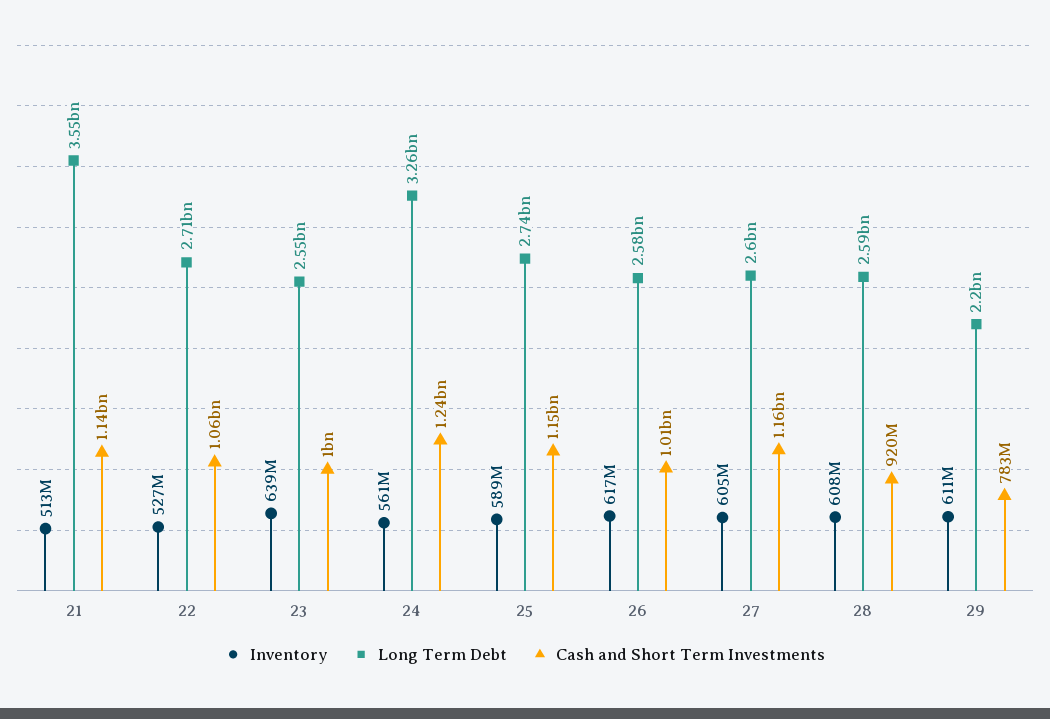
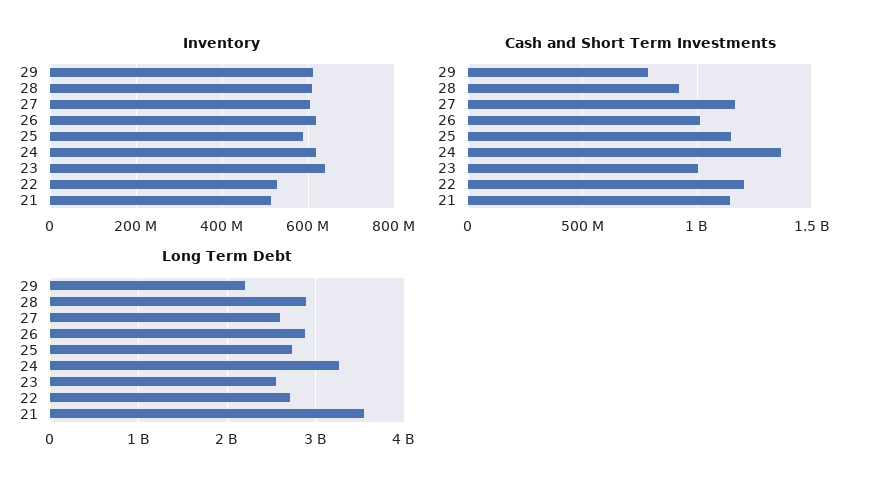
  {
    "Inventory": {
      "21": 513000000,
      "22": 527000000,
      "23": 639000000,
-     "24": 561000000,
+     "24": 620000000,
      "25": 589000000,
      "26": 617000000,
      "27": 605000000,
      "28": 608000000,
      "29": 611000000
    },
    "Long Term Debt": {
      "21": 3550000000,
      "22": 2710000000,
      "23": 2550000000,
      "24": 3260000000,
      "25": 2740000000,
-     "26": 2580000000,
+     "26": 2900000000,
      "27": 2600000000,
-     "28": 2590000000,
+     "28": 2900000000,
      "29": 2200000000
    },
    "Cash and Short Term Investments": {
      "21": 1140000000,
-     "22": 1060000000,
+     "22": 1200000000,
      "23": 1000000000,
-     "24": 1240000000,
+     "24": 1350000000,
      "25": 1150000000,
      "26": 1010000000,
      "27": 1160000000,
      "28": 920000000,
      "29": 783000000
    }
  }

